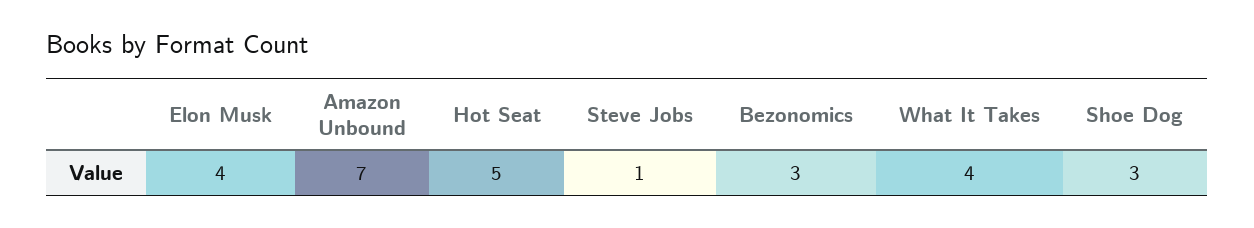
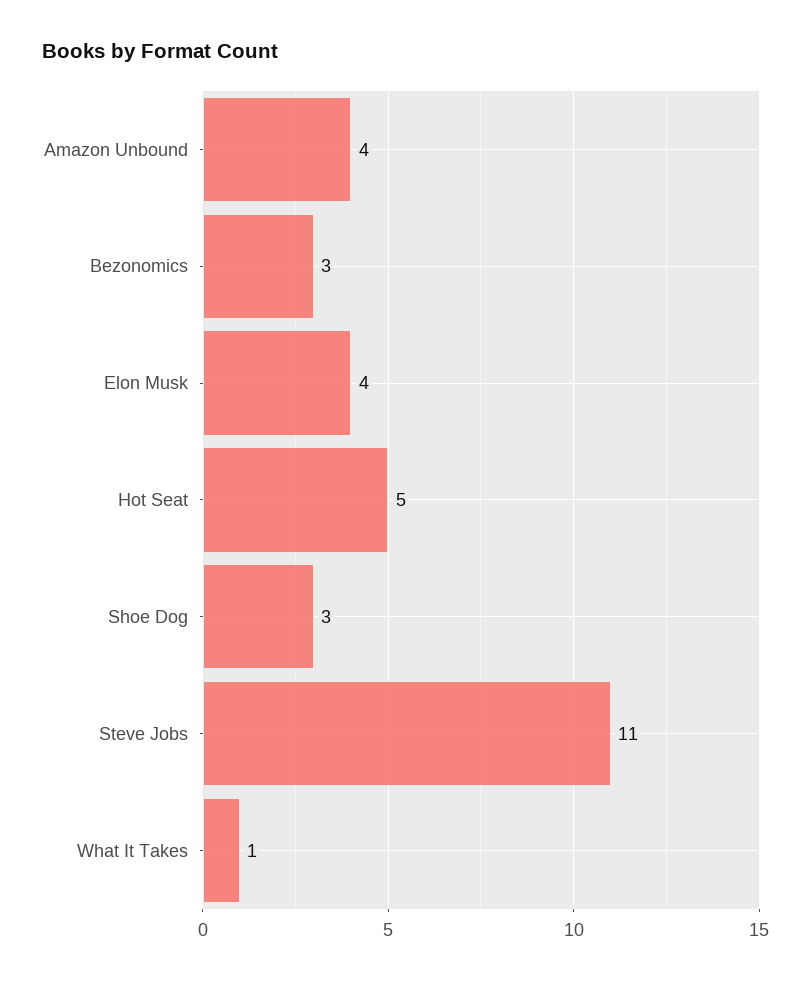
  {
    "Elon Musk": 4,
-   "Amazon Unbound": 7,
+   "Amazon Unbound": 4,
    "Hot Seat": 5,
-   "Steve Jobs": 1,
+   "Steve Jobs": 11,
    "Bezonomics": 3,
-   "What It Takes": 4,
+   "What It Takes": 1,
    "Shoe Dog": 3
  }

